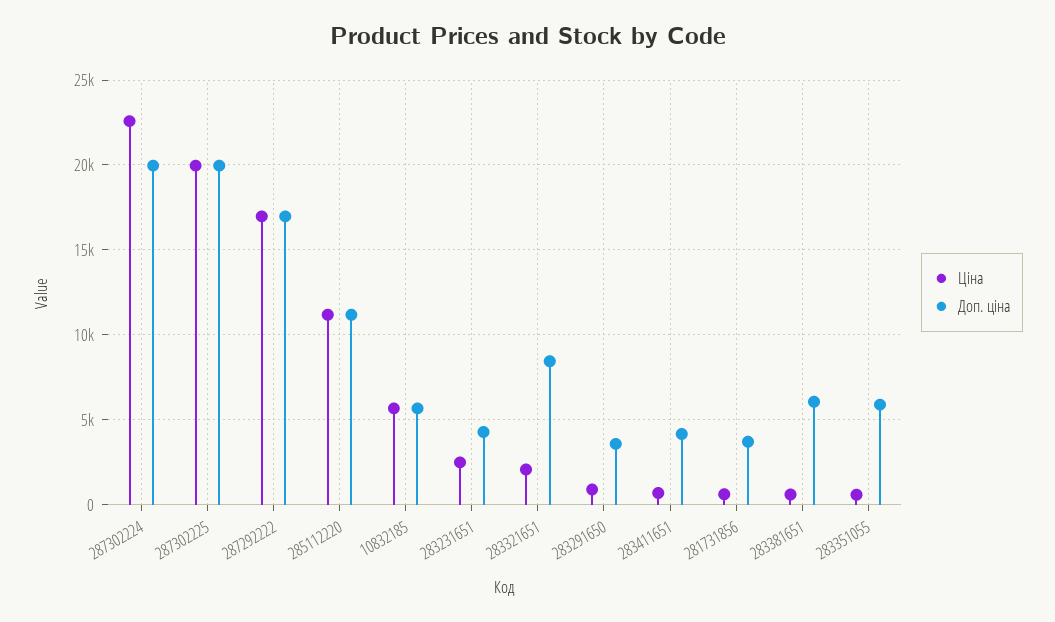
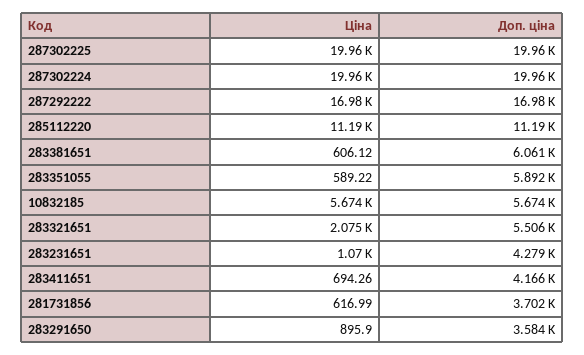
  {
    "Ціна": {
-     "287302224": 22500,
+     "287302224": 19960,
      "287302225": 19960,
      "287292222": 16980,
      "285112220": 11190,
      "10832185": 5674,
-     "283231651": 2500,
+     "283231651": 1070,
      "283321651": 2075,
      "283291650": 895.9,
      "283411651": 694.26,
      "281731856": 616.99,
      "283381651": 606.12,
      "283351055": 589.22
    },
    "Доп. ціна": {
      "287302224": 19960,
      "287302225": 19960,
      "287292222": 16980,
      "285112220": 11190,
      "10832185": 5674,
      "283231651": 4279,
-     "283321651": 8500,
+     "283321651": 5506,
      "283291650": 3584,
      "283411651": 4166,
      "281731856": 3702,
      "283381651": 6061,
      "283351055": 5892
    }
  }

